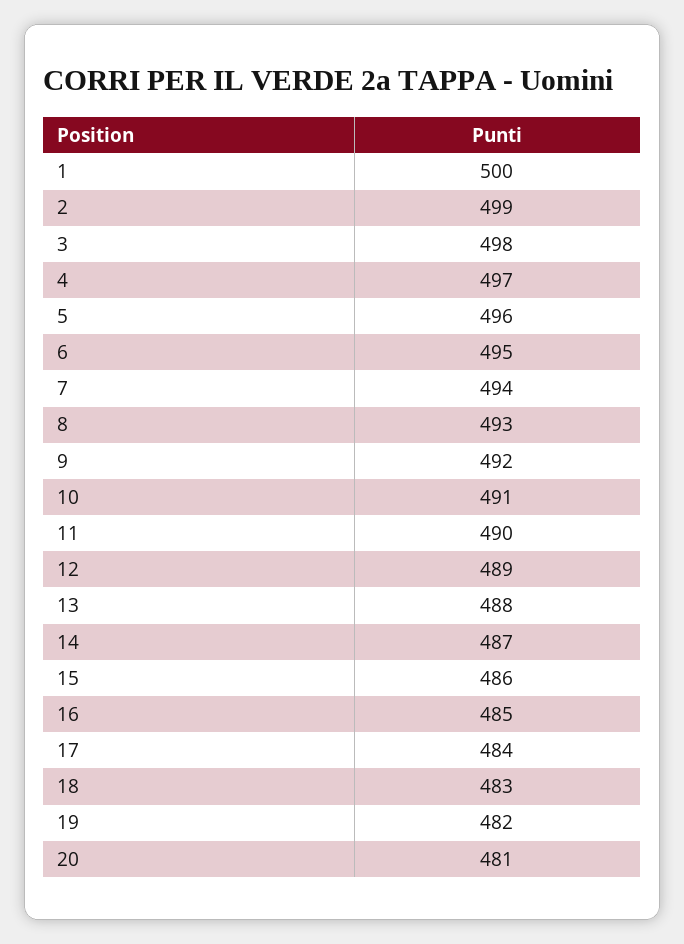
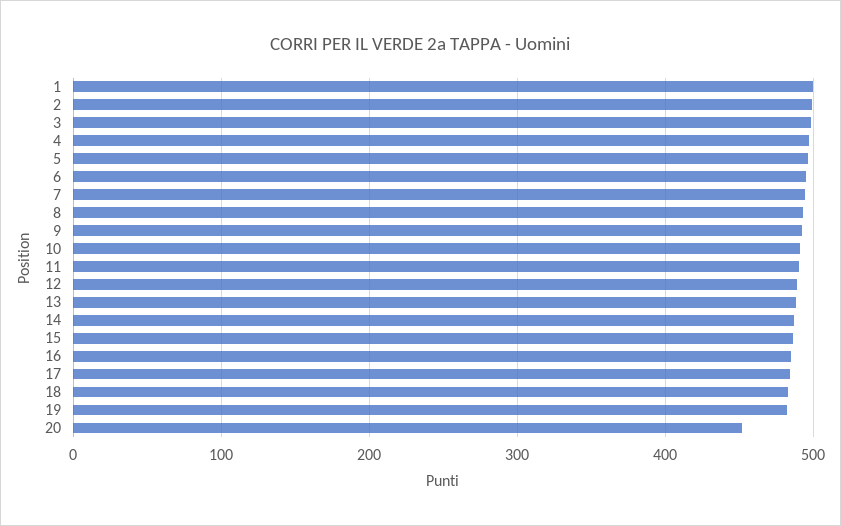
  {
    "1": 500,
    "2": 499,
    "3": 498,
    "4": 497,
    "5": 496,
    "6": 495,
    "7": 494,
    "8": 493,
    "9": 492,
    "10": 491,
    "11": 490,
    "12": 489,
    "13": 488,
    "14": 487,
    "15": 486,
    "16": 485,
    "17": 484,
    "18": 483,
    "19": 482,
-   "20": 481
+   "20": 450
  }

